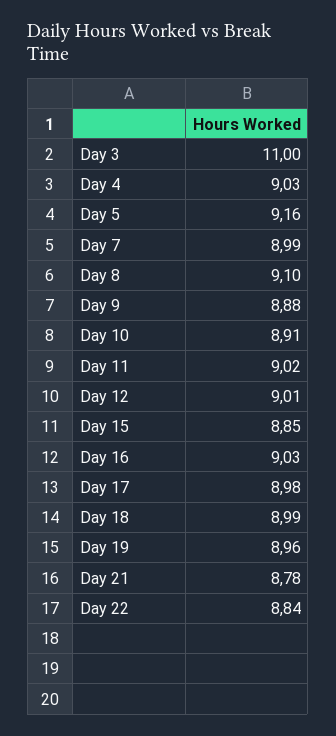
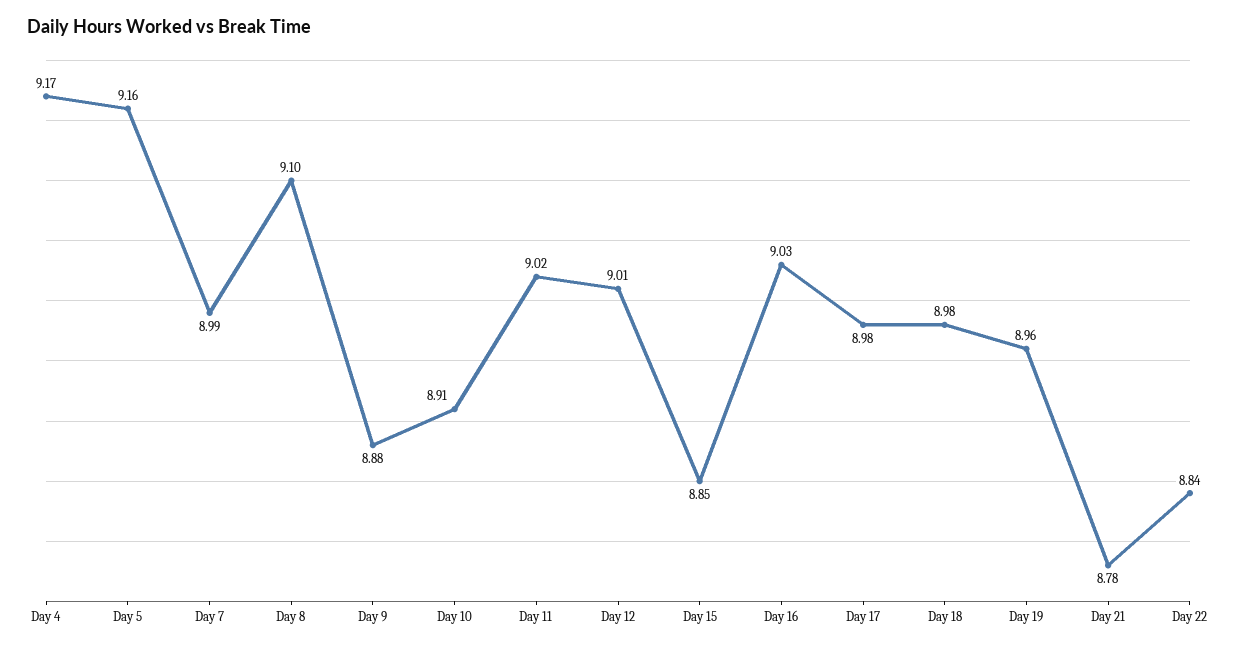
  {
-   "Day 3": 11,
-   "Day 4": 9.03,
+   "Day 4": 9.17,
    "Day 5": 9.16,
    "Day 7": 8.99,
    "Day 8": 9.1,
    "Day 9": 8.88,
    "Day 10": 8.91,
    "Day 11": 9.02,
    "Day 12": 9.01,
    "Day 15": 8.85,
    "Day 16": 9.03,
    "Day 17": 8.98,
-   "Day 18": 8.99,
+   "Day 18": 8.98,
    "Day 19": 8.96,
    "Day 21": 8.78,
    "Day 22": 8.84
  }

